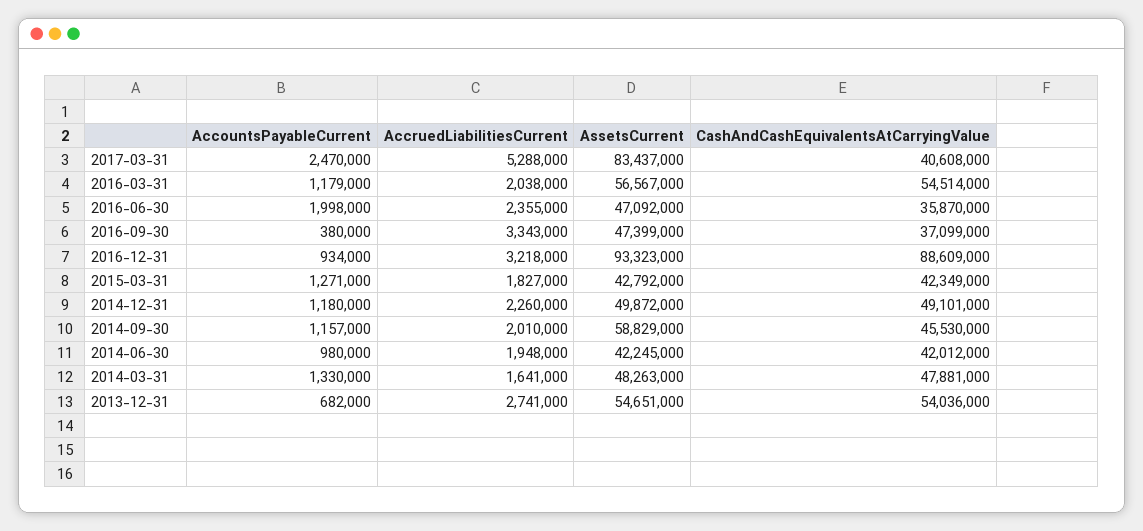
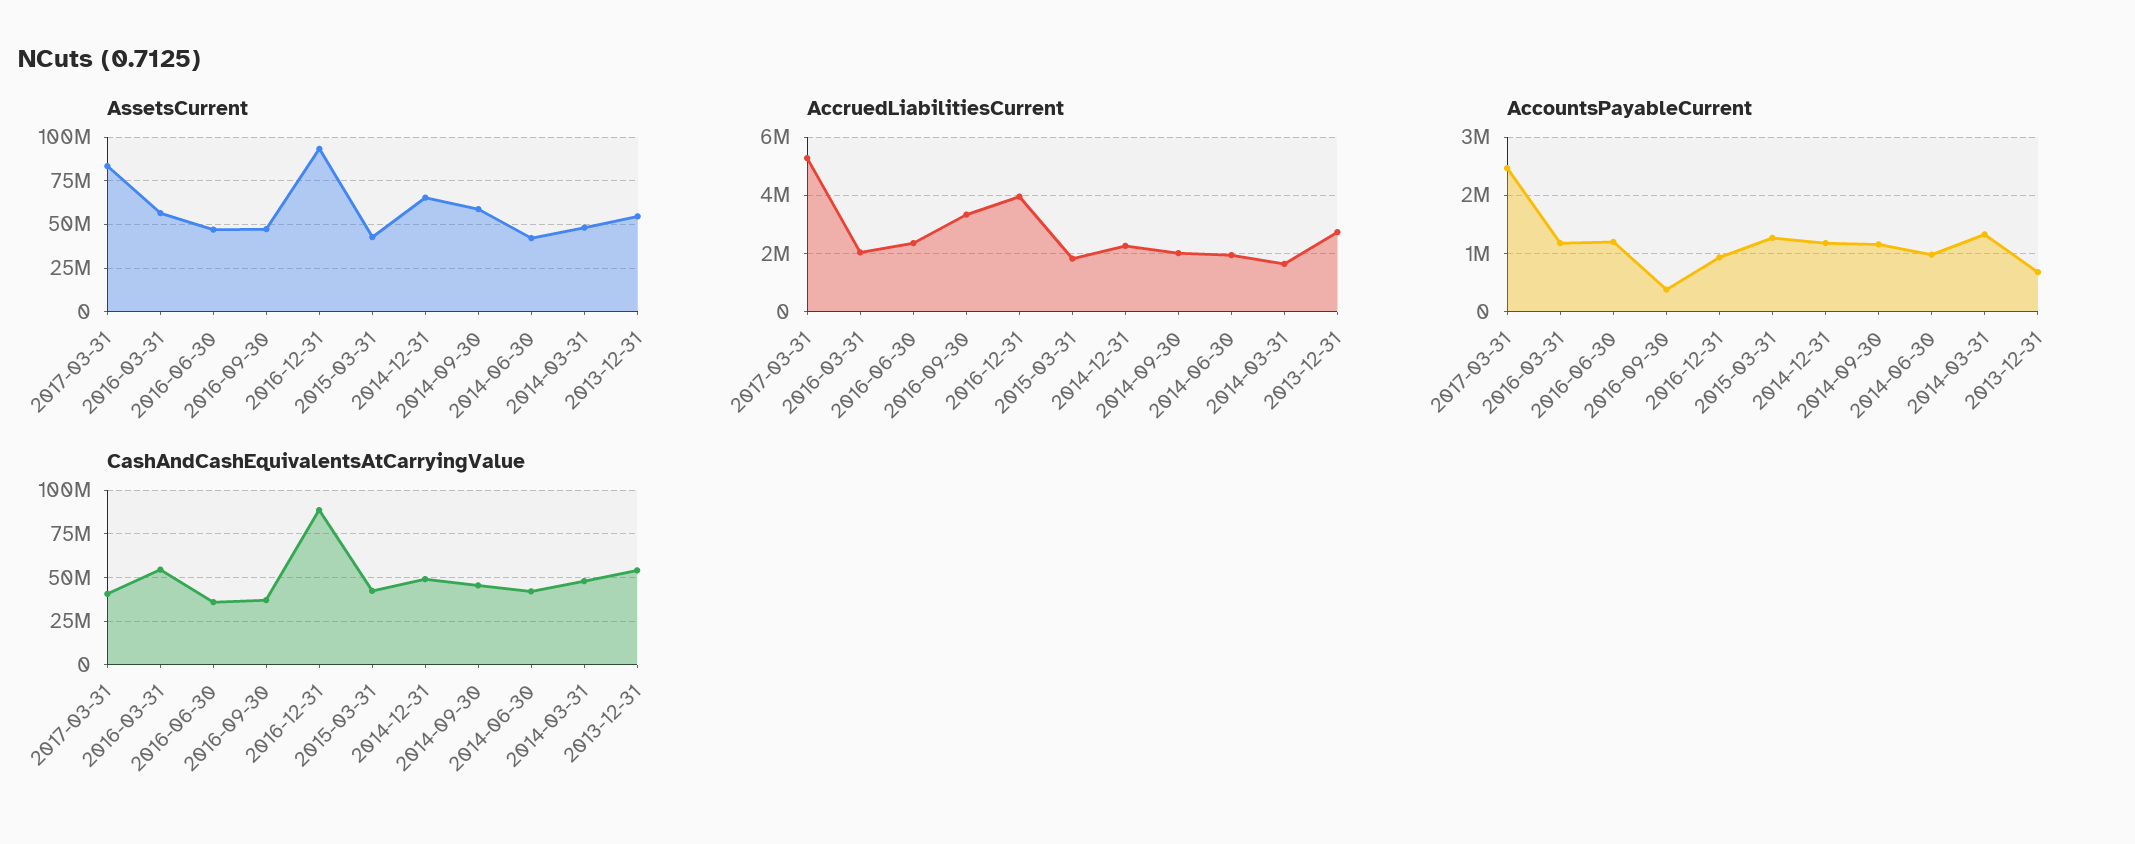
  {
    "AccountsPayableCurrent": {
      "2017-03-31": 2470000,
      "2016-03-31": 1179000,
-     "2016-06-30": 1998000,
+     "2016-06-30": 1200000,
      "2016-09-30": 380000,
      "2016-12-31": 934000,
      "2015-03-31": 1271000,
      "2014-12-31": 1180000,
      "2014-09-30": 1157000,
      "2014-06-30": 980000,
      "2014-03-31": 1330000,
      "2013-12-31": 682000
    },
    "AccruedLiabilitiesCurrent": {
      "2017-03-31": 5288000,
      "2016-03-31": 2038000,
      "2016-06-30": 2355000,
      "2016-09-30": 3343000,
-     "2016-12-31": 3218000,
+     "2016-12-31": 4000000,
      "2015-03-31": 1827000,
      "2014-12-31": 2260000,
      "2014-09-30": 2010000,
      "2014-06-30": 1948000,
      "2014-03-31": 1641000,
      "2013-12-31": 2741000
    },
    "AssetsCurrent": {
      "2017-03-31": 83437000,
      "2016-03-31": 56567000,
      "2016-06-30": 47092000,
      "2016-09-30": 47399000,
      "2016-12-31": 93323000,
      "2015-03-31": 42792000,
-     "2014-12-31": 49872000,
+     "2014-12-31": 65000000,
      "2014-09-30": 58829000,
      "2014-06-30": 42245000,
      "2014-03-31": 48263000,
      "2013-12-31": 54651000
    },
    "CashAndCashEquivalentsAtCarryingValue": {
      "2017-03-31": 40608000,
      "2016-03-31": 54514000,
      "2016-06-30": 35870000,
      "2016-09-30": 37099000,
      "2016-12-31": 88609000,
      "2015-03-31": 42349000,
      "2014-12-31": 49101000,
      "2014-09-30": 45530000,
      "2014-06-30": 42012000,
      "2014-03-31": 47881000,
      "2013-12-31": 54036000
    }
  }

